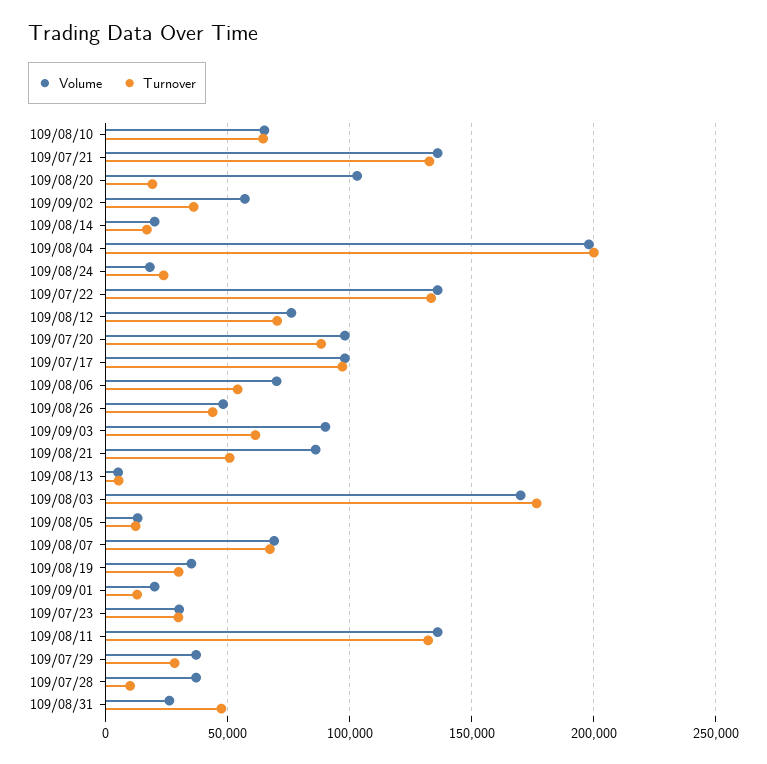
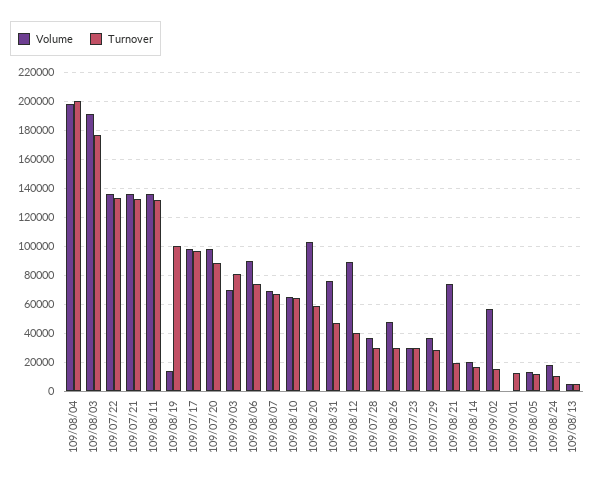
  {
    "Volume": {
      "109/08/10": 65000,
      "109/07/21": 135000,
      "109/08/20": 105000,
      "109/09/02": 55000,
      "109/08/14": 20000,
      "109/08/04": 200000,
      "109/08/24": 20000,
      "109/07/22": 135000,
-     "109/08/12": 75000,
+     "109/08/12": 90000,
      "109/07/20": 100000,
      "109/07/17": 100000,
-     "109/08/06": 70000,
+     "109/08/06": 90000,
      "109/08/26": 50000,
-     "109/09/03": 90000,
+     "109/09/03": 70000,
-     "109/08/21": 85000,
+     "109/08/21": 75000,
      "109/08/13": 5000,
-     "109/08/03": 170000,
+     "109/08/03": 190000,
      "109/08/05": 15000,
      "109/08/07": 70000,
-     "109/08/19": 35000,
+     "109/08/19": 15000,
-     "109/09/01": 20000,
+     "109/09/01": 0,
      "109/07/23": 30000,
      "109/08/11": 135000,
      "109/07/29": 35000,
      "109/07/28": 35000,
-     "109/08/31": 25000
+     "109/08/31": 75000
    },
    "Turnover": {
      "109/08/10": 65000,
      "109/07/21": 135000,
-     "109/08/20": 20000,
+     "109/08/20": 60000,
-     "109/09/02": 35000,
+     "109/09/02": 15000,
      "109/08/14": 15000,
      "109/08/04": 200000,
-     "109/08/24": 25000,
+     "109/08/24": 10000,
      "109/07/22": 135000,
-     "109/08/12": 70000,
+     "109/08/12": 40000,
      "109/07/20": 90000,
      "109/07/17": 95000,
-     "109/08/06": 55000,
+     "109/08/06": 75000,
-     "109/08/26": 45000,
+     "109/08/26": 30000,
-     "109/09/03": 60000,
+     "109/09/03": 80000,
-     "109/08/21": 50000,
+     "109/08/21": 20000,
      "109/08/13": 5000,
      "109/08/03": 175000,
      "109/08/05": 10000,
      "109/08/07": 65000,
-     "109/08/19": 30000,
+     "109/08/19": 100000,
      "109/09/01": 15000,
      "109/07/23": 30000,
      "109/08/11": 130000,
      "109/07/29": 30000,
-     "109/07/28": 10000,
+     "109/07/28": 30000,
      "109/08/31": 45000
    }
  }

